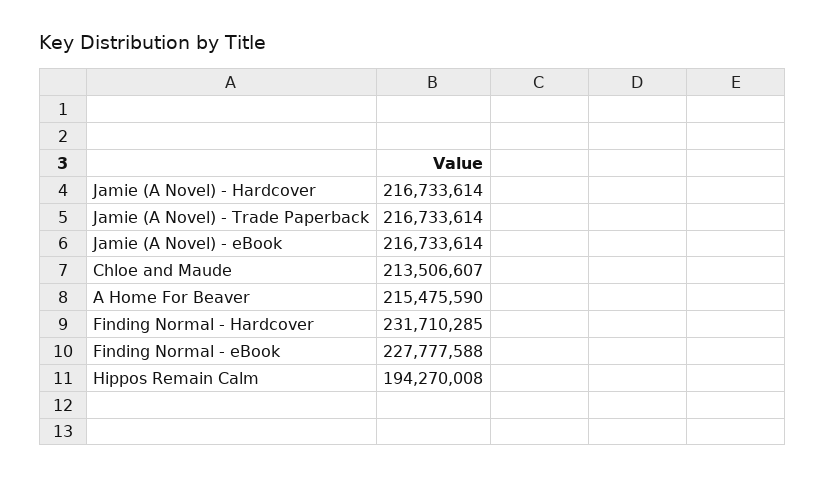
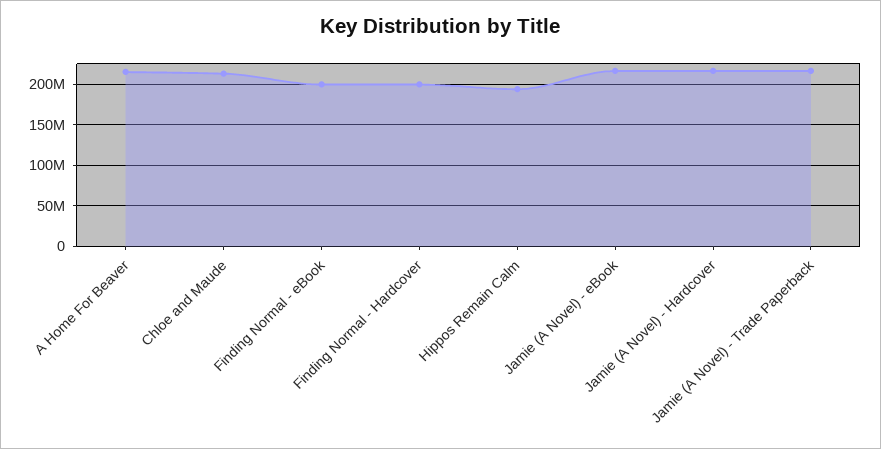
  {
    "Jamie (A Novel) - Hardcover": 216733614,
    "Jamie (A Novel) - Trade Paperback": 216733614,
    "Jamie (A Novel) - eBook": 216733614,
    "Chloe and Maude": 213506607,
    "A Home For Beaver": 215475590,
-   "Finding Normal - Hardcover": 231710285,
+   "Finding Normal - Hardcover": 200000000,
-   "Finding Normal - eBook": 227777588,
+   "Finding Normal - eBook": 200000000,
    "Hippos Remain Calm": 194270008
  }

